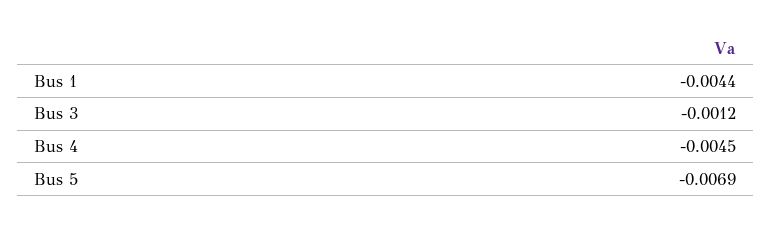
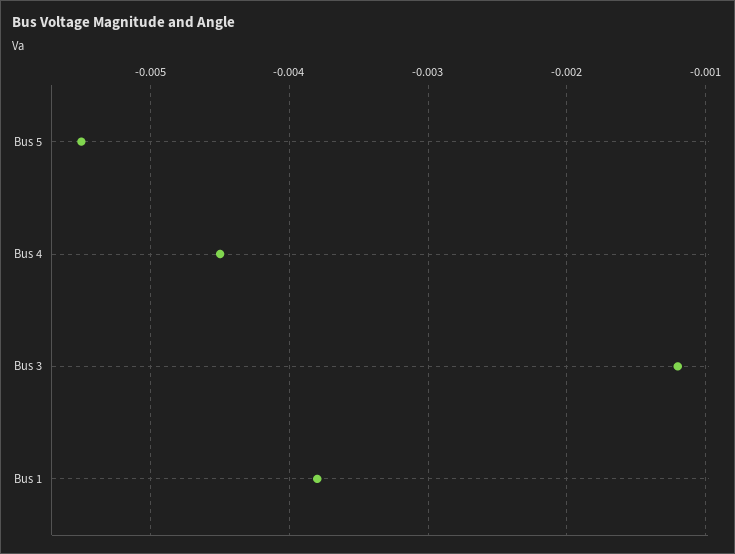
  {
-   "Bus 1": -0.0044,
+   "Bus 1": -0.0038,
    "Bus 3": -0.0012,
    "Bus 4": -0.0045,
-   "Bus 5": -0.0069
+   "Bus 5": -0.0055
  }

